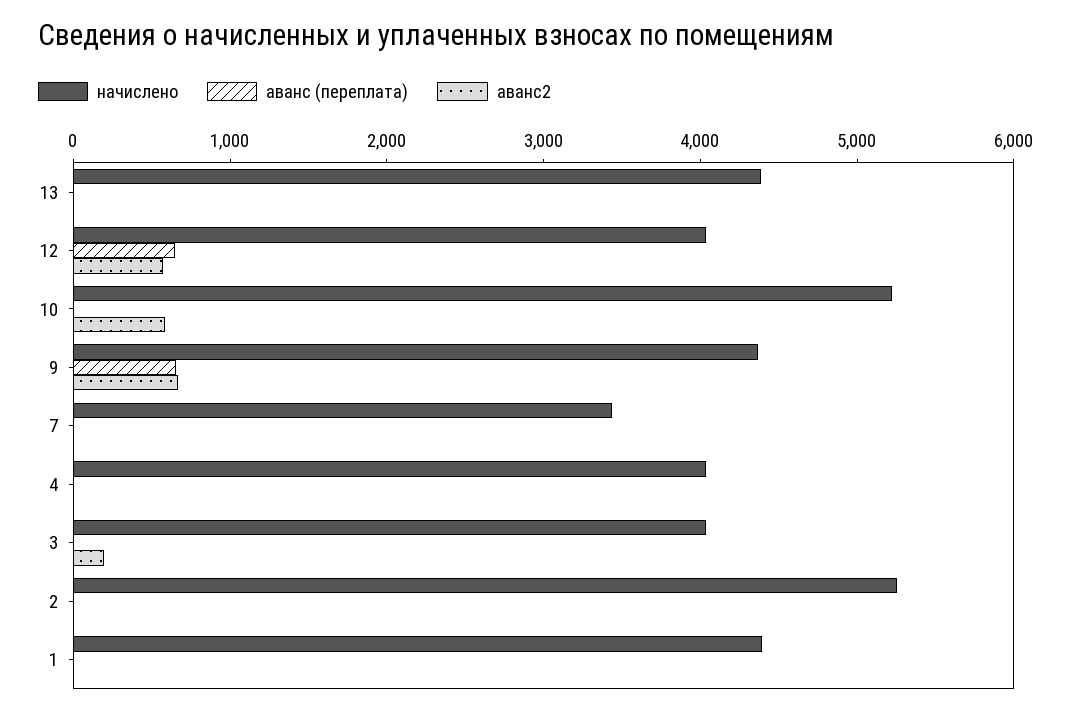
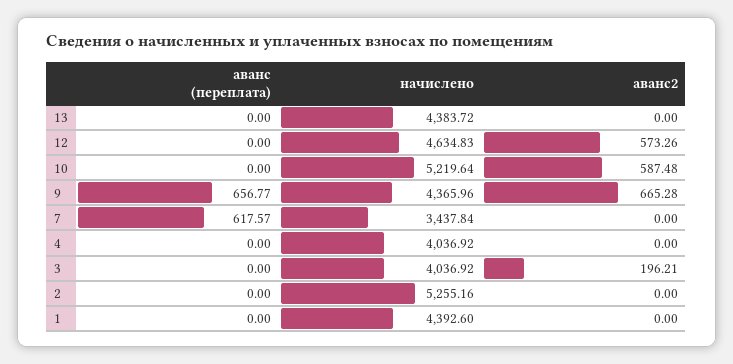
  {
    "начислено": {
      "13": 4383.72,
-     "12": 4000,
+     "12": 4634.83,
      "10": 5219.64,
      "9": 4365.96,
      "7": 3437.84,
      "4": 4036.92,
      "3": 4036.92,
      "2": 5255.16,
      "1": 4392.6
    },
    "аванс (переплата)": {
      "13": 0,
-     "12": 600,
+     "12": 0,
      "10": 0,
      "9": 656.77,
-     "7": 0,
+     "7": 617.57,
      "4": 0,
      "3": 0,
      "2": 0,
      "1": 0
    },
    "аванс2": {
      "13": 0,
      "12": 573.26,
      "10": 587.48,
      "9": 665.28,
      "7": 0,
      "4": 0,
      "3": 196.21,
      "2": 0,
      "1": 0
    }
  }

